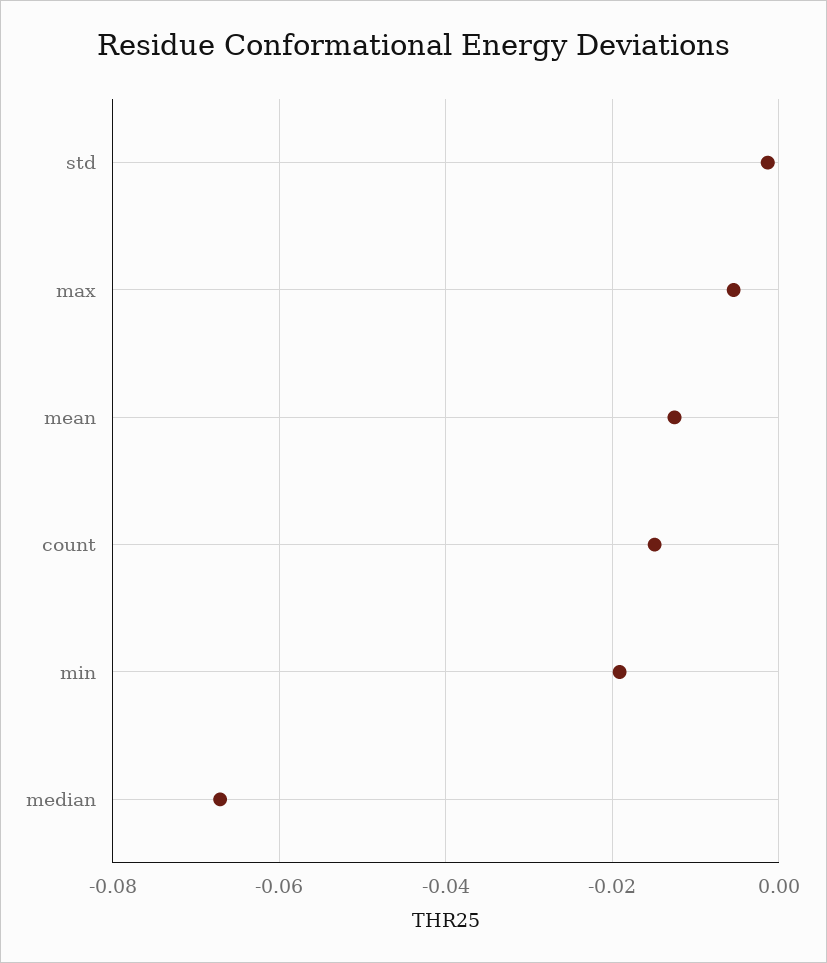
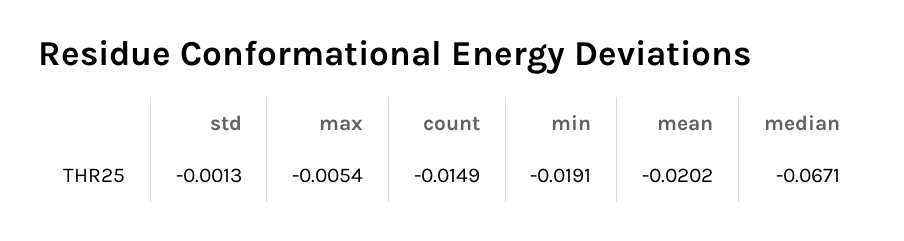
  {
    "std": -0.0013,
    "max": -0.0054,
-   "mean": -0.012,
+   "mean": -0.0202,
    "count": -0.0149,
    "min": -0.0191,
    "median": -0.0671
  }

